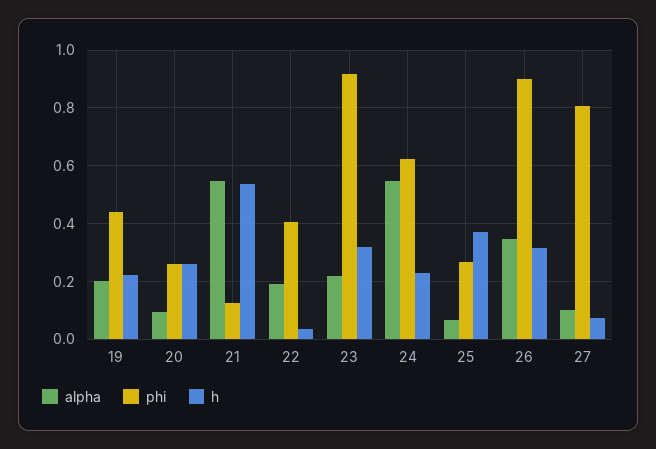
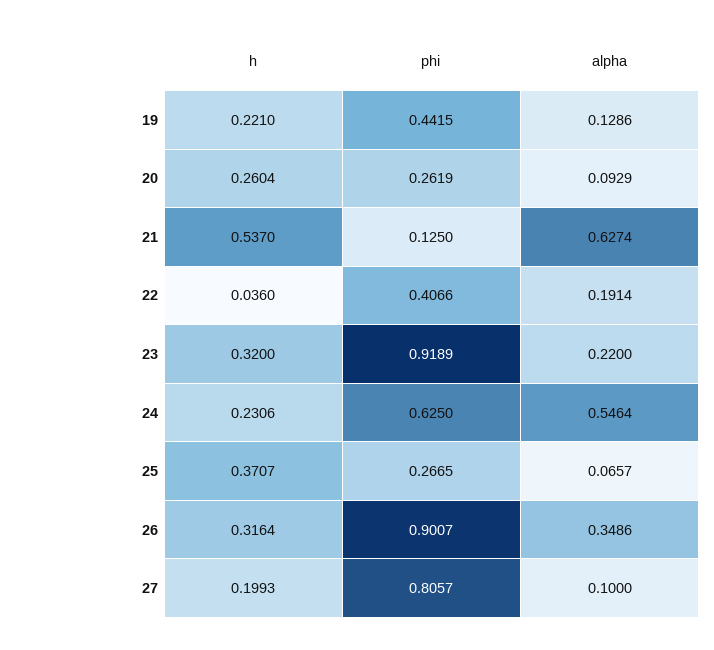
  {
    "alpha": {
-     "19": 0.2,
+     "19": 0.1286,
      "20": 0.0929,
-     "21": 0.55,
+     "21": 0.6274,
      "22": 0.1914,
      "23": 0.22,
      "24": 0.5464,
      "25": 0.0657,
      "26": 0.3486,
      "27": 0.1
    },
    "phi": {
      "19": 0.4415,
      "20": 0.2619,
      "21": 0.125,
      "22": 0.4066,
      "23": 0.9189,
      "24": 0.625,
      "25": 0.2665,
      "26": 0.9007,
      "27": 0.8057
    },
    "h": {
      "19": 0.221,
      "20": 0.2604,
      "21": 0.537,
      "22": 0.036,
      "23": 0.32,
      "24": 0.2306,
      "25": 0.3707,
      "26": 0.3164,
-     "27": 0.075
+     "27": 0.1993
    }
  }

